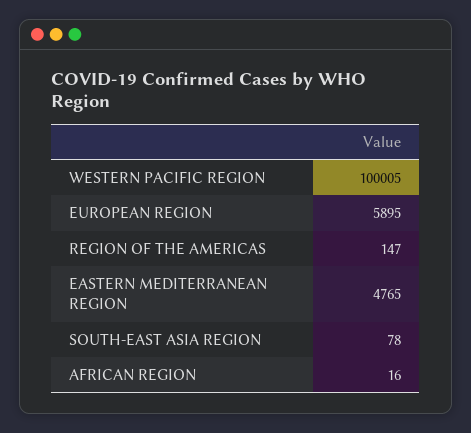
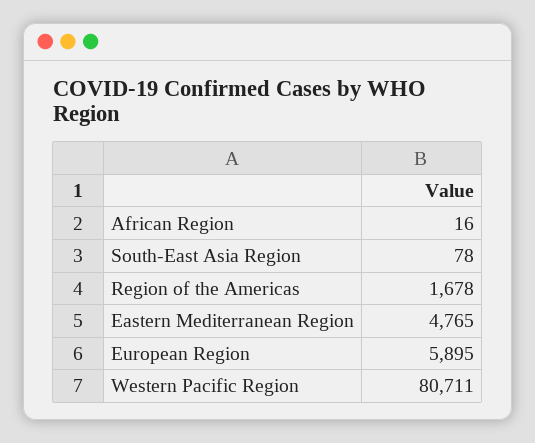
  {
-   "WESTERN PACIFIC REGION": 100005,
+   "WESTERN PACIFIC REGION": 80711,
    "EUROPEAN REGION": 5895,
-   "REGION OF THE AMERICAS": 147,
+   "REGION OF THE AMERICAS": 1678,
    "EASTERN MEDITERRANEAN REGION": 4765,
    "SOUTH-EAST ASIA REGION": 78,
    "AFRICAN REGION": 16
  }

